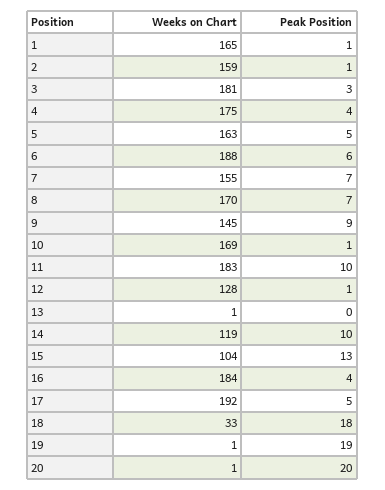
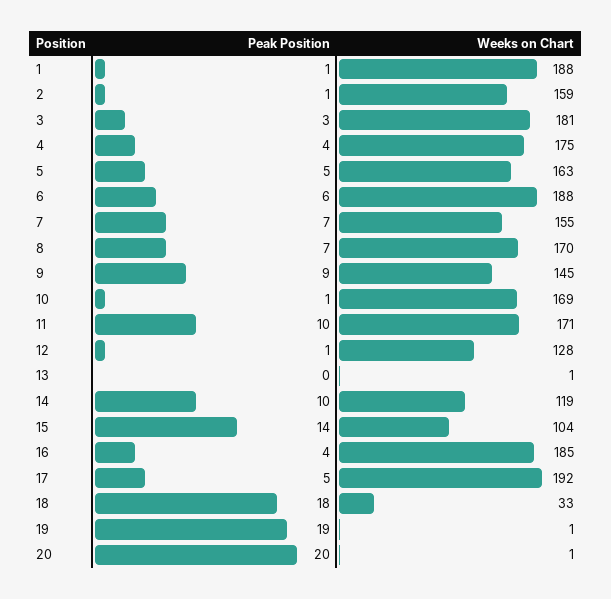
  {
    "Weeks on Chart": {
-     "1": 165,
+     "1": 188,
      "2": 159,
      "3": 181,
      "4": 175,
      "5": 163,
      "6": 188,
      "7": 155,
      "8": 170,
      "9": 145,
      "10": 169,
-     "11": 183,
+     "11": 171,
      "12": 128,
      "13": 1,
      "14": 119,
      "15": 104,
-     "16": 184,
+     "16": 185,
      "17": 192,
      "18": 33,
      "19": 1,
      "20": 1
    },
    "Peak Position": {
      "1": 1,
      "2": 1,
      "3": 3,
      "4": 4,
      "5": 5,
      "6": 6,
      "7": 7,
      "8": 7,
      "9": 9,
      "10": 1,
      "11": 10,
      "12": 1,
      "13": 0,
      "14": 10,
-     "15": 13,
+     "15": 14,
      "16": 4,
      "17": 5,
      "18": 18,
      "19": 19,
      "20": 20
    }
  }

